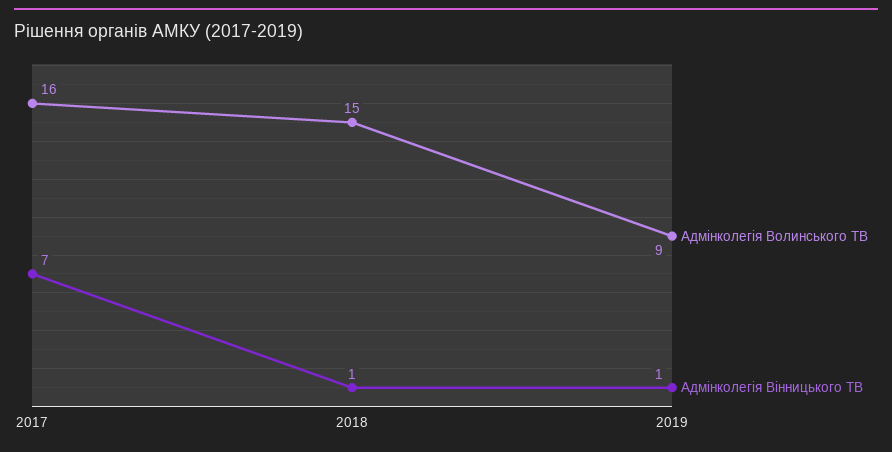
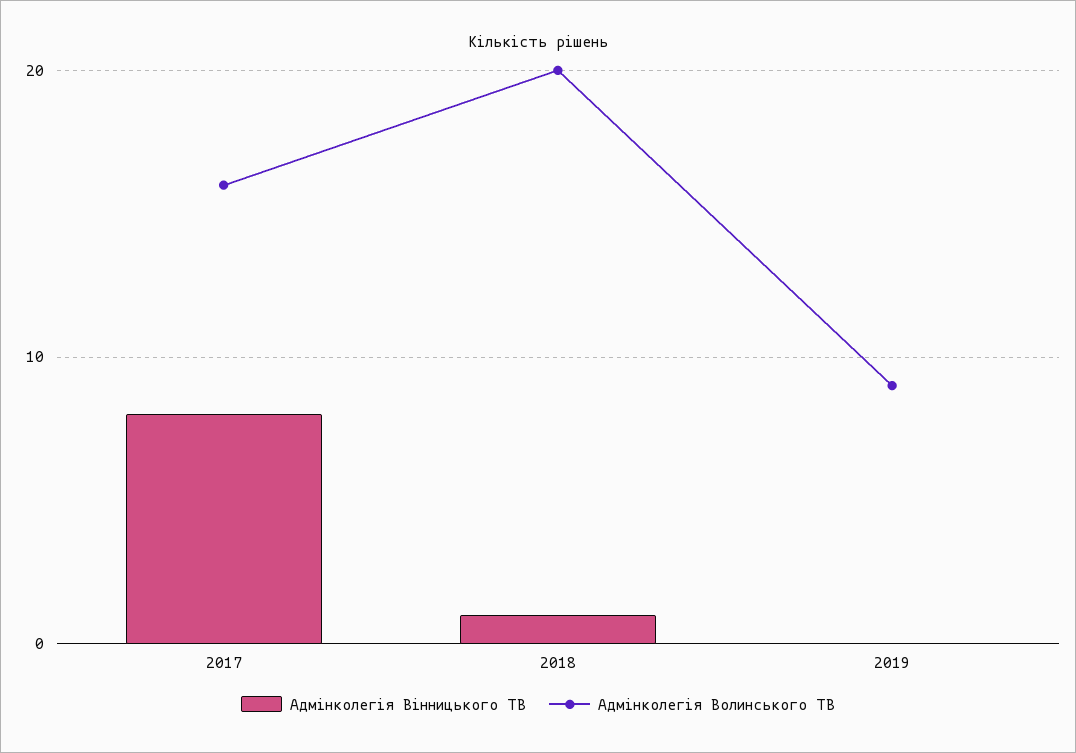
  {
    "Адмінколегія Волинського ТВ": {
      "2017": 16,
-     "2018": 15,
+     "2018": 20,
      "2019": 9
    },
    "Адмінколегія Вінницького ТВ": {
-     "2017": 7,
+     "2017": 8,
      "2018": 1,
-     "2019": 1
+     "2019": 0
    }
  }

